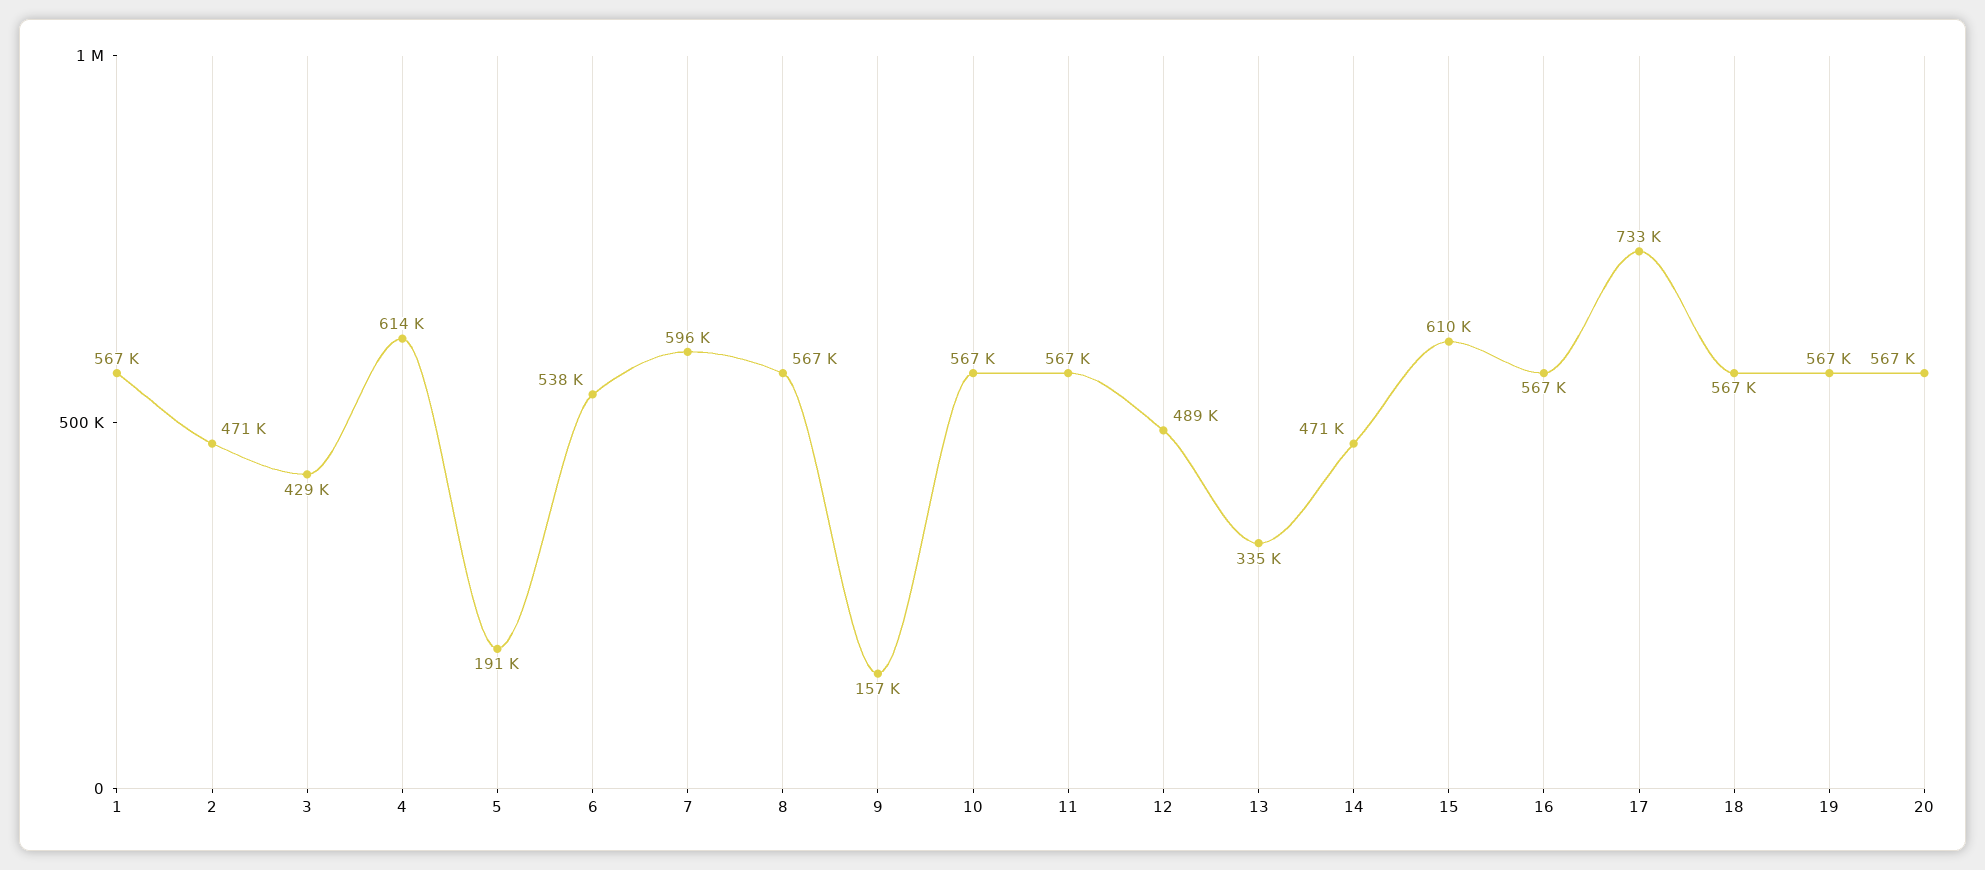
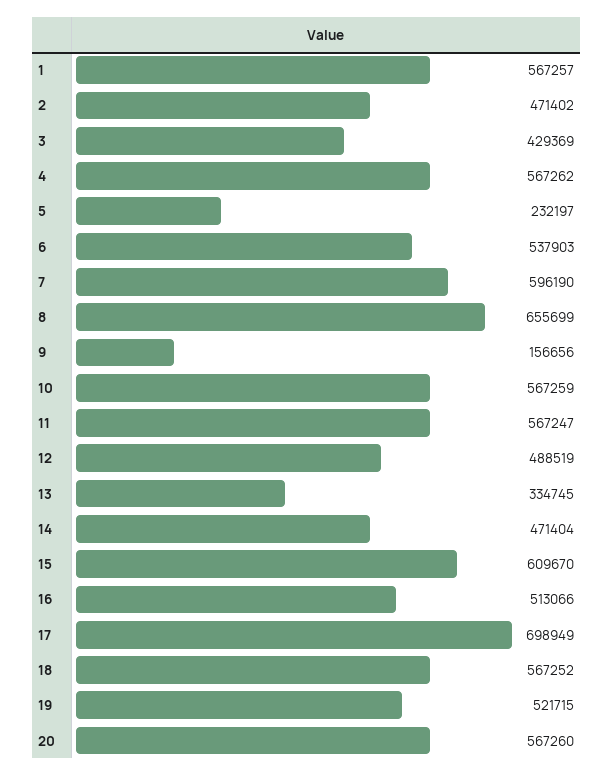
  {
    "1": 567257,
    "2": 471402,
    "3": 429369,
-   "4": 614000,
+   "4": 567262,
-   "5": 191000,
+   "5": 232197,
    "6": 537903,
    "7": 596190,
-   "8": 567000,
+   "8": 655699,
    "9": 156656,
    "10": 567259,
    "11": 567247,
    "12": 488519,
    "13": 334745,
    "14": 471404,
    "15": 609670,
-   "16": 567000,
+   "16": 513066,
-   "17": 733000,
+   "17": 698949,
    "18": 567252,
-   "19": 567000,
+   "19": 521715,
    "20": 567260
  }

